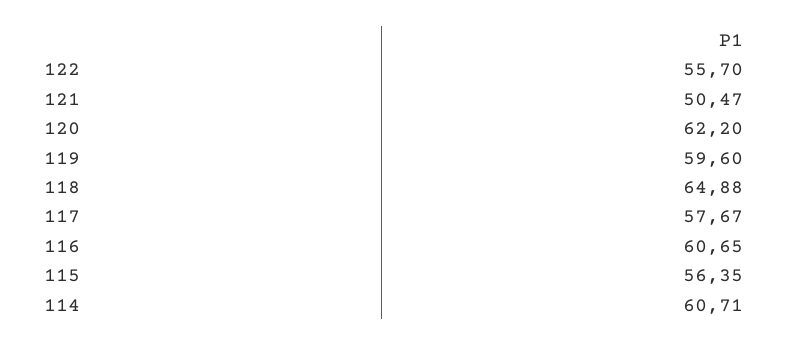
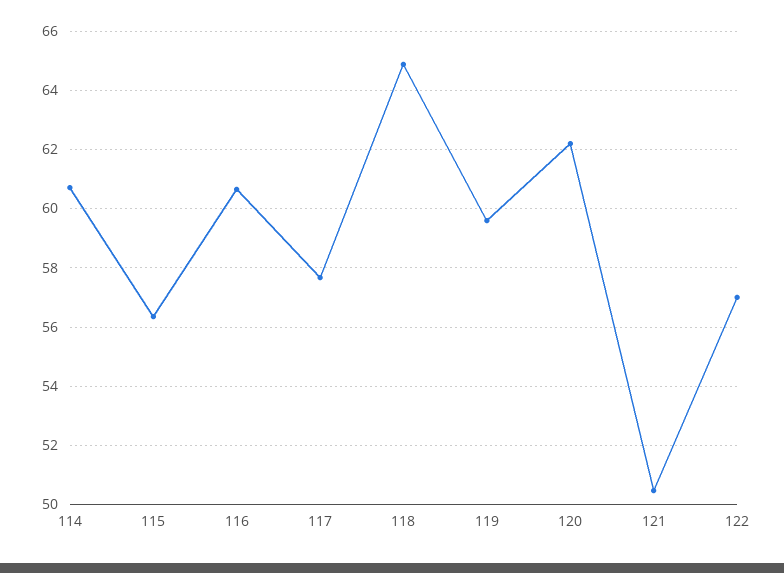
  {
-   "122": 55.7,
+   "122": 57,
    "121": 50.47,
    "120": 62.2,
    "119": 59.6,
    "118": 64.88,
    "117": 57.67,
    "116": 60.65,
    "115": 56.35,
    "114": 60.71
  }

